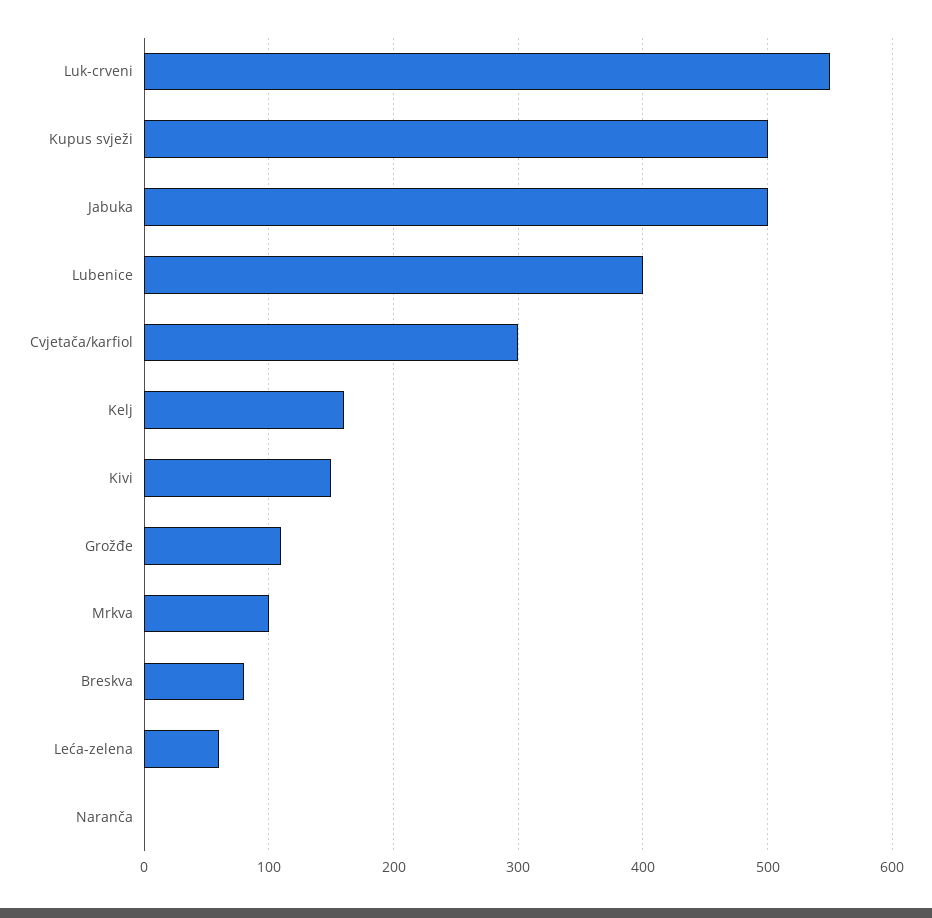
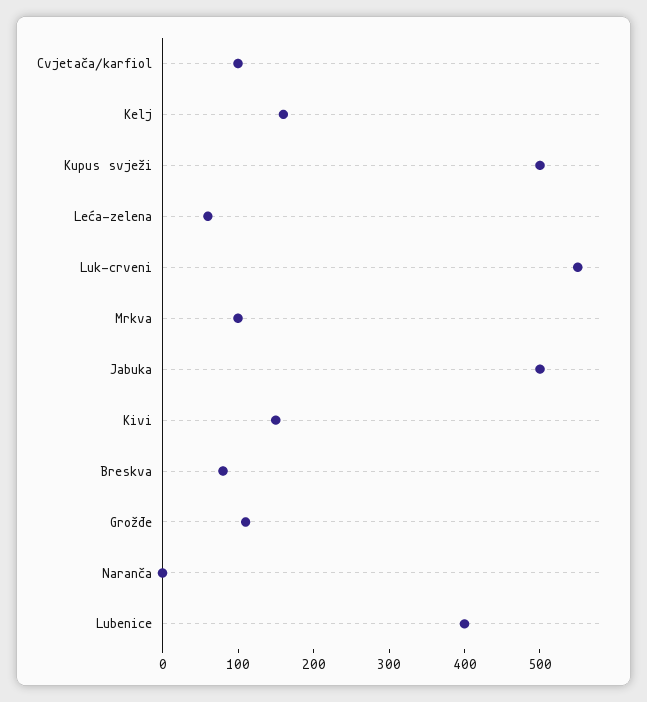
  {
    "Luk-crveni": 550,
    "Kupus svježi": 500,
    "Jabuka": 500,
    "Lubenice": 400,
-   "Cvjetača/karfiol": 300,
+   "Cvjetača/karfiol": 100,
    "Kelj": 160,
    "Kivi": 150,
    "Grožđe": 110,
    "Mrkva": 100,
    "Breskva": 80,
    "Leća-zelena": 60,
    "Naranča": 0
  }

